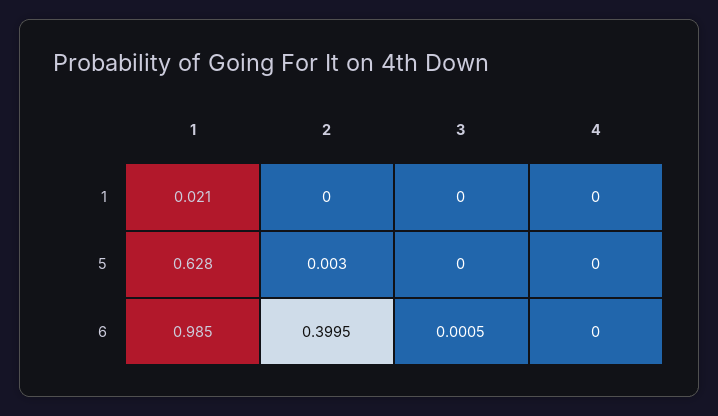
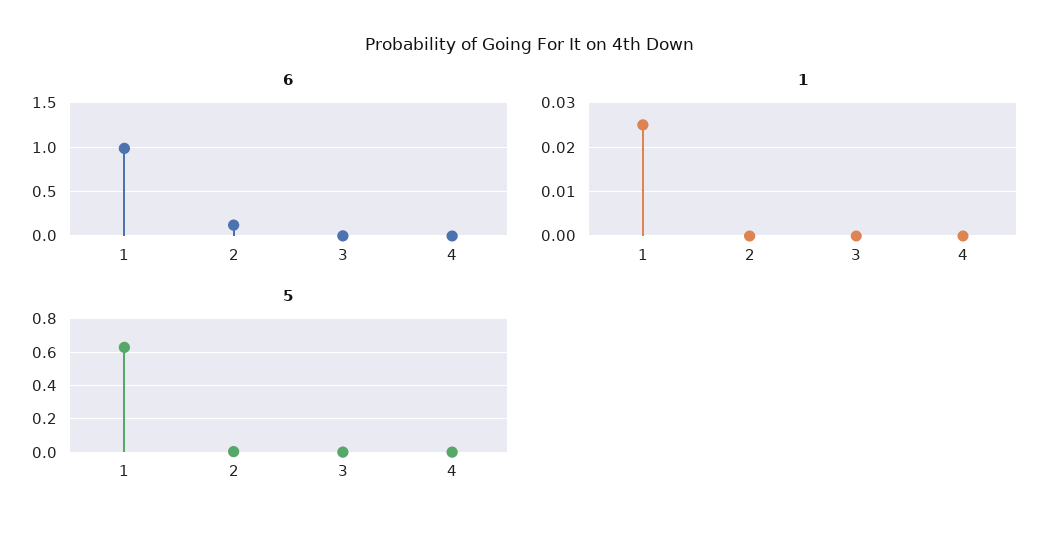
  {
    "1": {
-     "1": 0.021,
+     "1": 0.025,
      "2": 0,
      "3": 0,
      "4": 0
    },
    "5": {
      "1": 0.628,
      "2": 0.003,
      "3": 0,
      "4": 0
    },
    "6": {
      "1": 0.985,
-     "2": 0.3995,
+     "2": 0.1,
      "3": 0.0005,
      "4": 0
    }
  }

